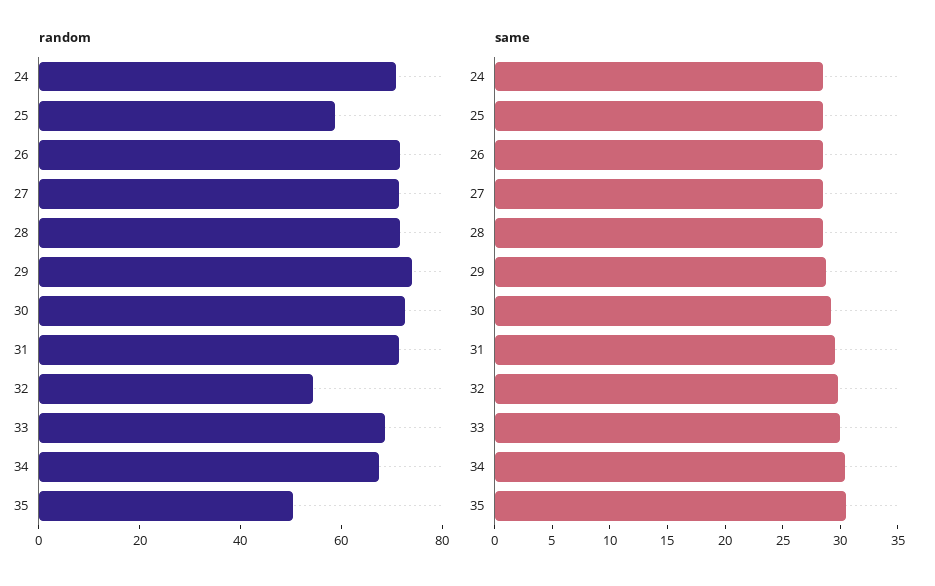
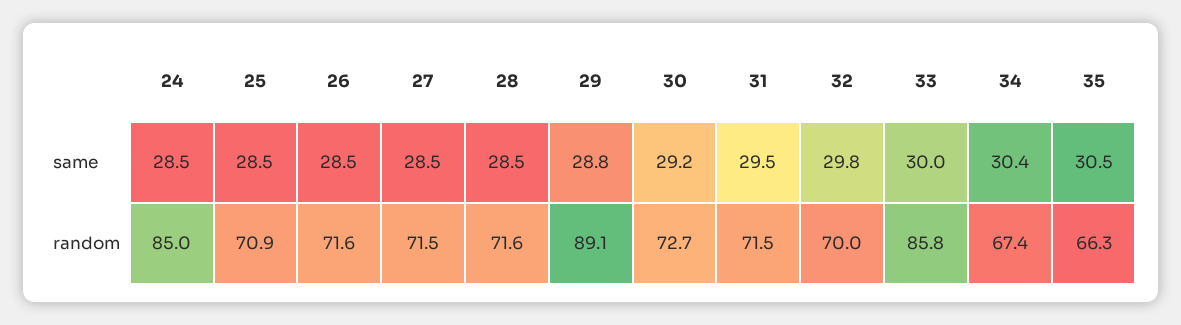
  {
    "random": {
-     "24": 70,
+     "24": 85,
-     "25": 60,
+     "25": 70.9,
      "26": 71.6,
      "27": 71.5,
      "28": 71.6,
-     "29": 75,
+     "29": 89.1,
      "30": 72.7,
      "31": 71.5,
-     "32": 55,
+     "32": 70,
-     "33": 70,
+     "33": 85.8,
      "34": 67.4,
-     "35": 50
+     "35": 66.3
    },
    "same": {
      "24": 28.5,
      "25": 28.5,
      "26": 28.5,
      "27": 28.5,
      "28": 28.5,
      "29": 28.8,
      "30": 29.2,
      "31": 29.5,
      "32": 29.8,
      "33": 30,
      "34": 30.4,
      "35": 30.5
    }
  }

